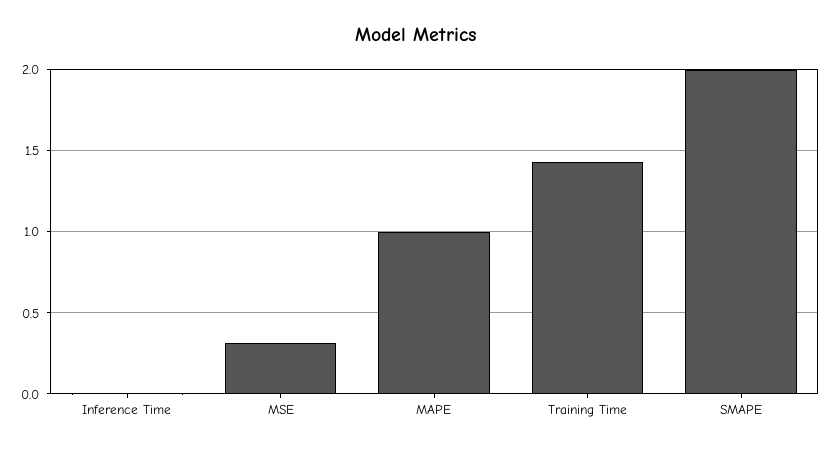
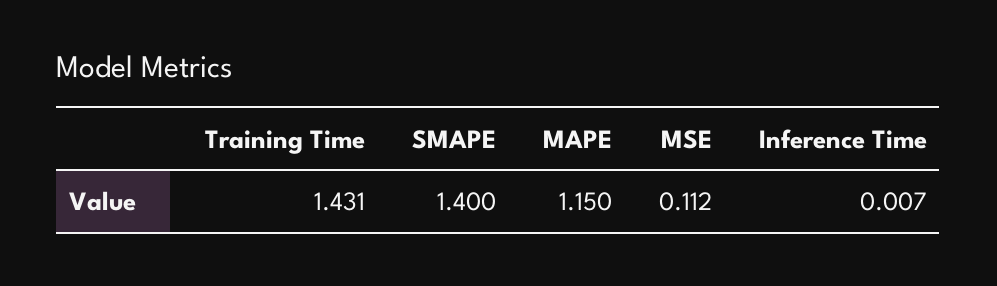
  {
    "Inference Time": 0.007,
-   "MSE": 0.3,
+   "MSE": 0.112,
-   "MAPE": 1,
+   "MAPE": 1.15,
    "Training Time": 1.431,
-   "SMAPE": 2
+   "SMAPE": 1.4
  }

